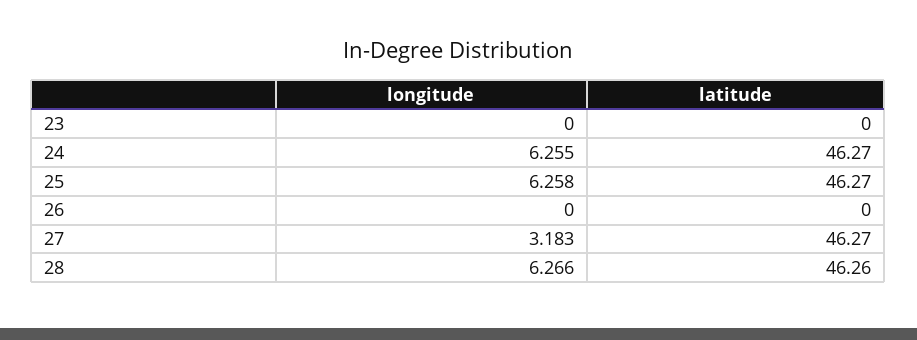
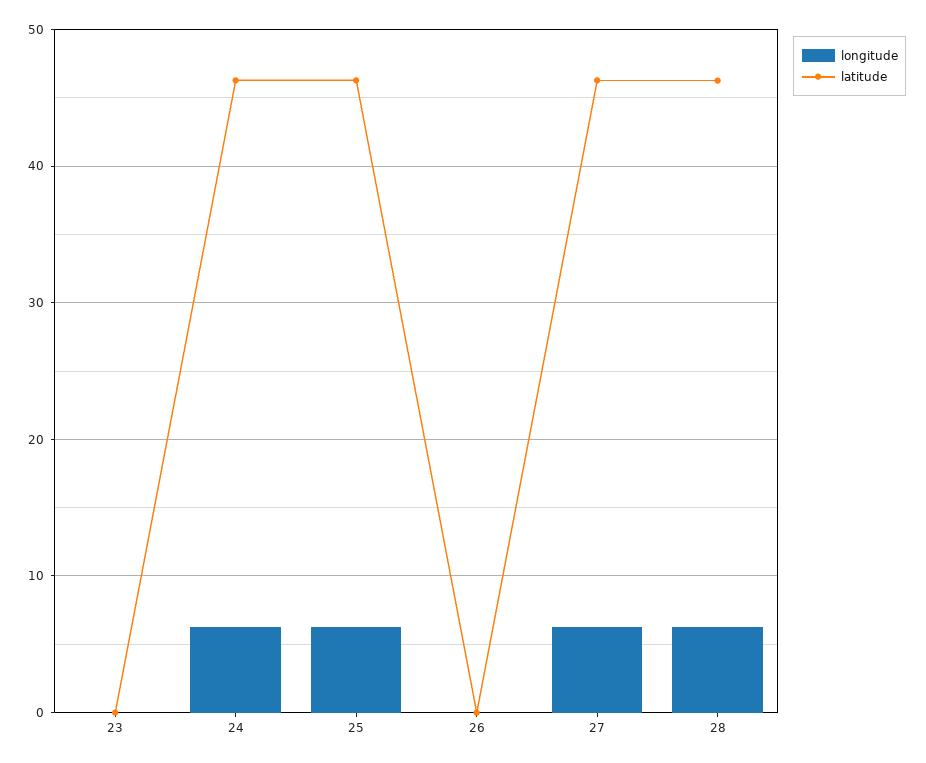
  {
    "longitude": {
      "23": 0,
      "24": 6.255,
      "25": 6.258,
      "26": 0,
-     "27": 3.183,
+     "27": 6,
      "28": 6.266
    },
    "latitude": {
      "23": 0,
      "24": 46.27,
      "25": 46.27,
      "26": 0,
      "27": 46.27,
      "28": 46.26
    }
  }

